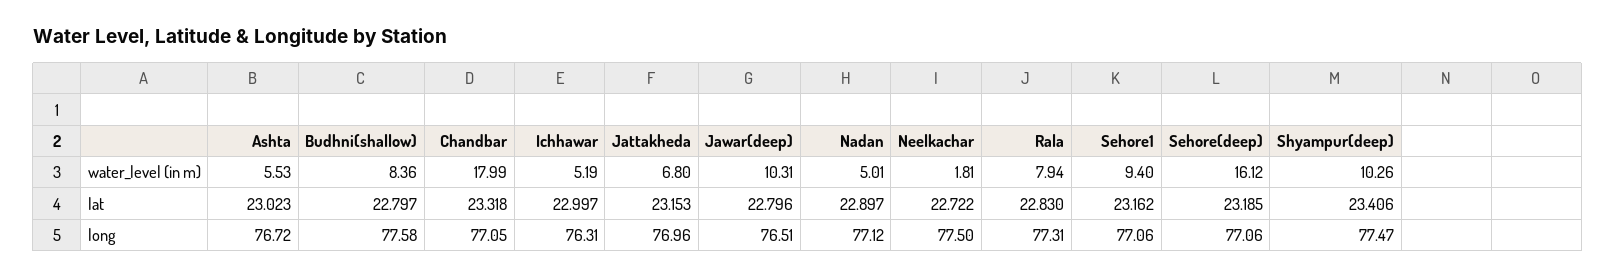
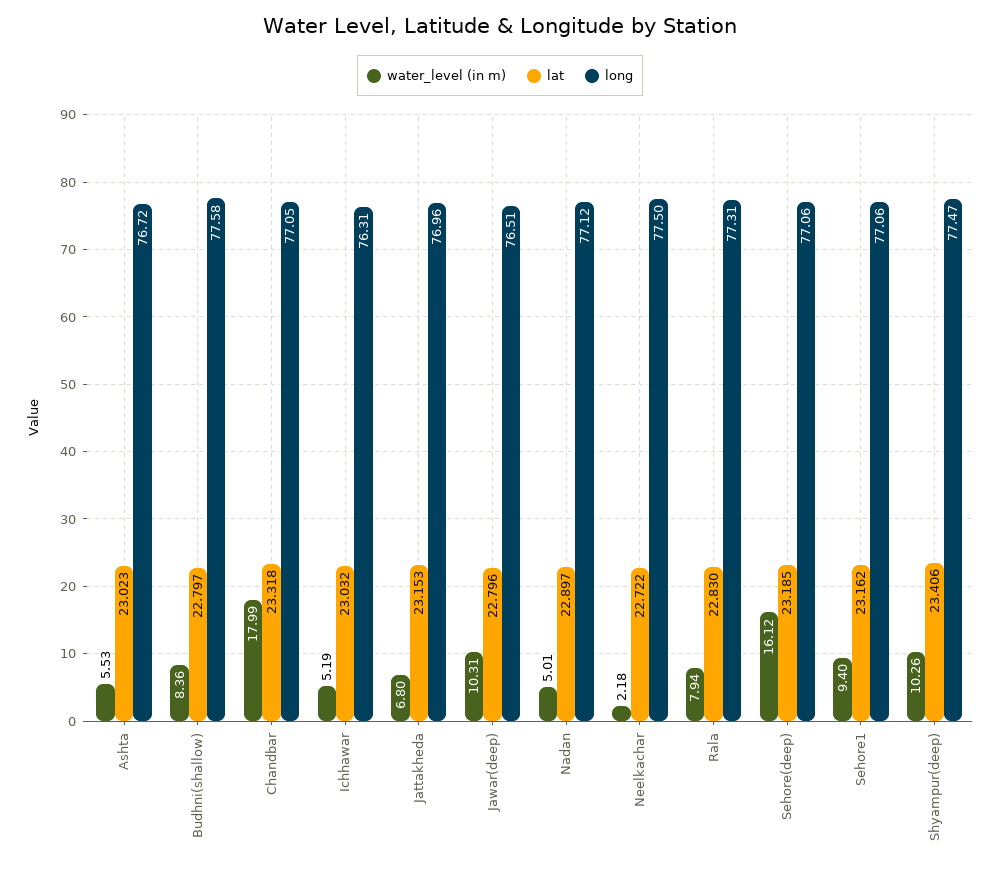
  {
    "water_level (in m)": {
      "Ashta": 5.53,
      "Budhni(shallow)": 8.36,
      "Chandbar": 17.99,
      "Ichhawar": 5.19,
      "Jattakheda": 6.8,
      "Jawar(deep)": 10.31,
      "Nadan": 5.01,
-     "Neelkachar": 1.81,
+     "Neelkachar": 2.18,
      "Rala": 7.94,
      "Sehore1": 9.4,
      "Sehore(deep)": 16.12,
      "Shyampur(deep)": 10.26
    },
    "lat": {
      "Ashta": 23.023,
      "Budhni(shallow)": 22.797,
      "Chandbar": 23.318,
-     "Ichhawar": 22.997,
+     "Ichhawar": 23.032,
      "Jattakheda": 23.153,
      "Jawar(deep)": 22.796,
      "Nadan": 22.897,
      "Neelkachar": 22.722,
      "Rala": 22.83,
      "Sehore1": 23.162,
      "Sehore(deep)": 23.185,
      "Shyampur(deep)": 23.406
    },
    "long": {
      "Ashta": 76.72,
      "Budhni(shallow)": 77.58,
      "Chandbar": 77.05,
      "Ichhawar": 76.31,
      "Jattakheda": 76.96,
      "Jawar(deep)": 76.51,
      "Nadan": 77.12,
      "Neelkachar": 77.5,
      "Rala": 77.31,
      "Sehore1": 77.06,
      "Sehore(deep)": 77.06,
      "Shyampur(deep)": 77.47
    }
  }

